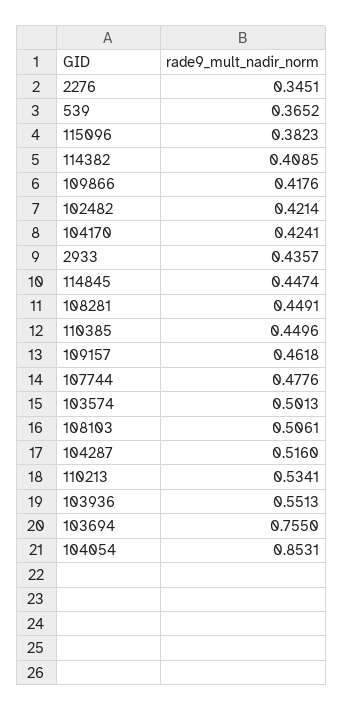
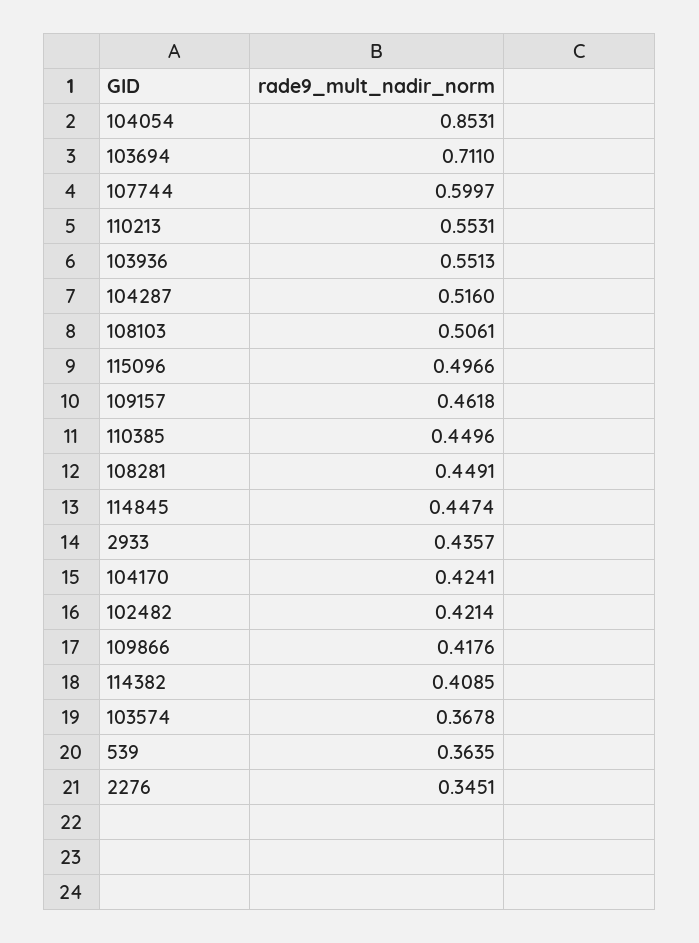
  {
    "2276": 0.3451,
-   "539": 0.3652,
+   "539": 0.3635,
-   "115096": 0.3823,
+   "115096": 0.4966,
    "114382": 0.4085,
    "109866": 0.4176,
    "102482": 0.4214,
    "104170": 0.4241,
    "2933": 0.4357,
    "114845": 0.4474,
    "108281": 0.4491,
    "110385": 0.4496,
    "109157": 0.4618,
-   "107744": 0.4776,
+   "107744": 0.5997,
-   "103574": 0.5013,
+   "103574": 0.3678,
    "108103": 0.5061,
    "104287": 0.516,
-   "110213": 0.5341,
+   "110213": 0.5531,
    "103936": 0.5513,
-   "103694": 0.755,
+   "103694": 0.711,
    "104054": 0.8531
  }

